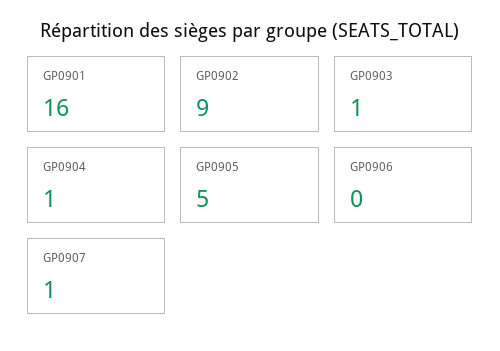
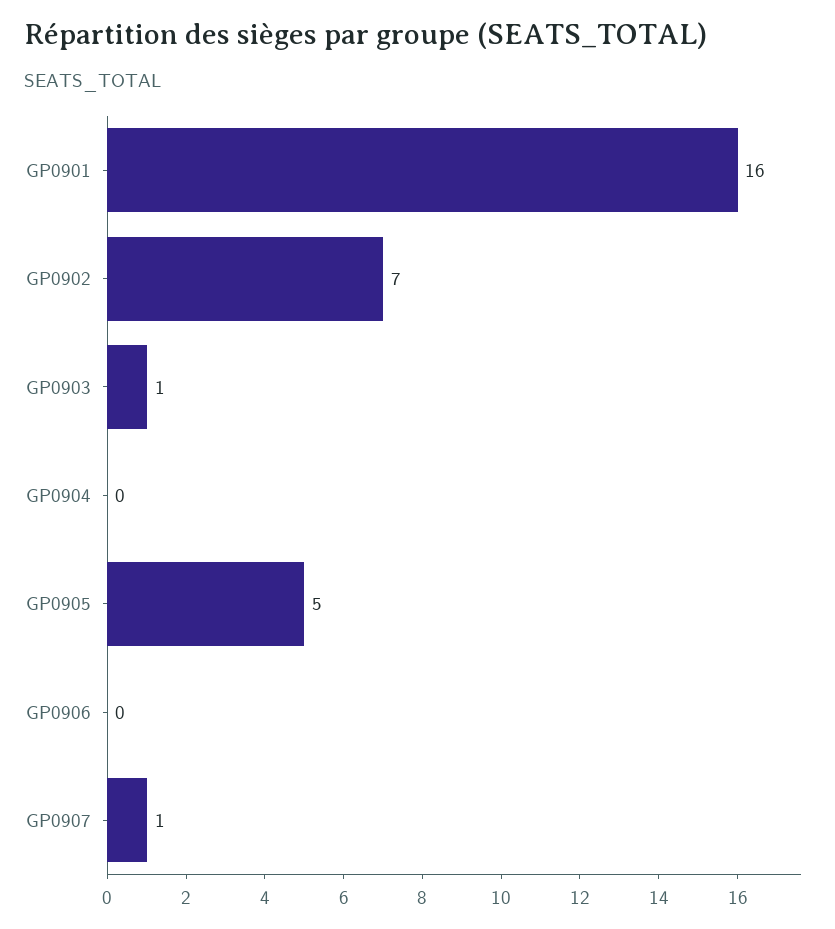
  {
    "GP0901": 16,
-   "GP0902": 9,
+   "GP0902": 7,
    "GP0903": 1,
-   "GP0904": 1,
+   "GP0904": 0,
    "GP0905": 5,
    "GP0906": 0,
    "GP0907": 1
  }

